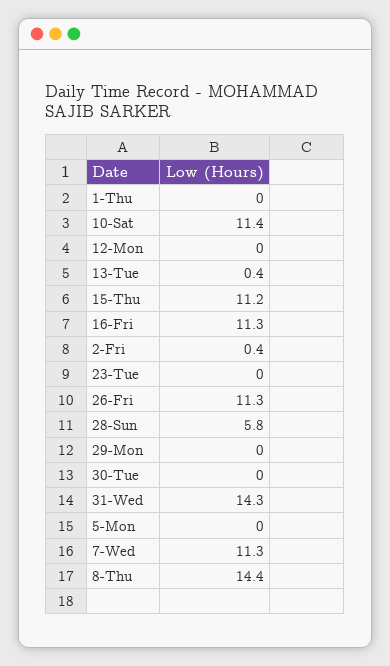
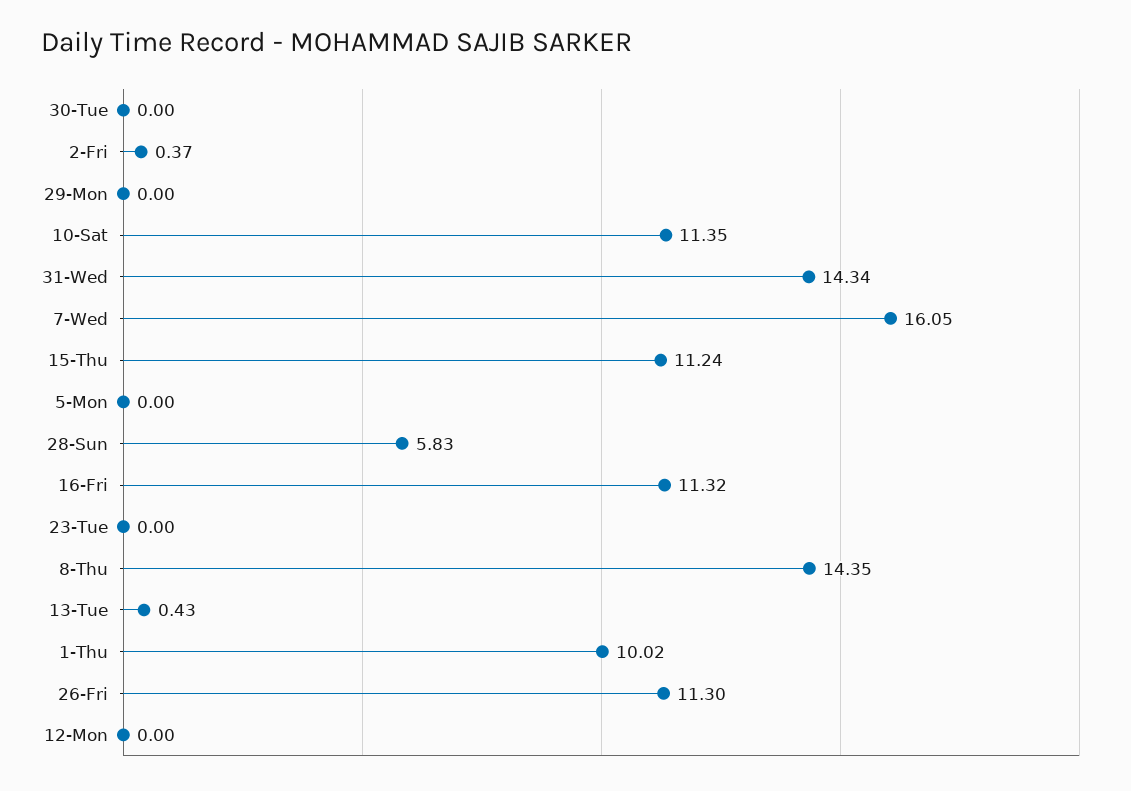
  {
-   "1-Thu": 0,
+   "1-Thu": 10.02,
    "10-Sat": 11.35,
    "12-Mon": 0,
    "13-Tue": 0.43,
    "15-Thu": 11.24,
    "16-Fri": 11.32,
    "2-Fri": 0.37,
    "23-Tue": 0,
    "26-Fri": 11.3,
    "28-Sun": 5.83,
    "29-Mon": 0,
    "30-Tue": 0,
    "31-Wed": 14.34,
    "5-Mon": 0,
-   "7-Wed": 11.3,
+   "7-Wed": 16.05,
    "8-Thu": 14.35
  }

